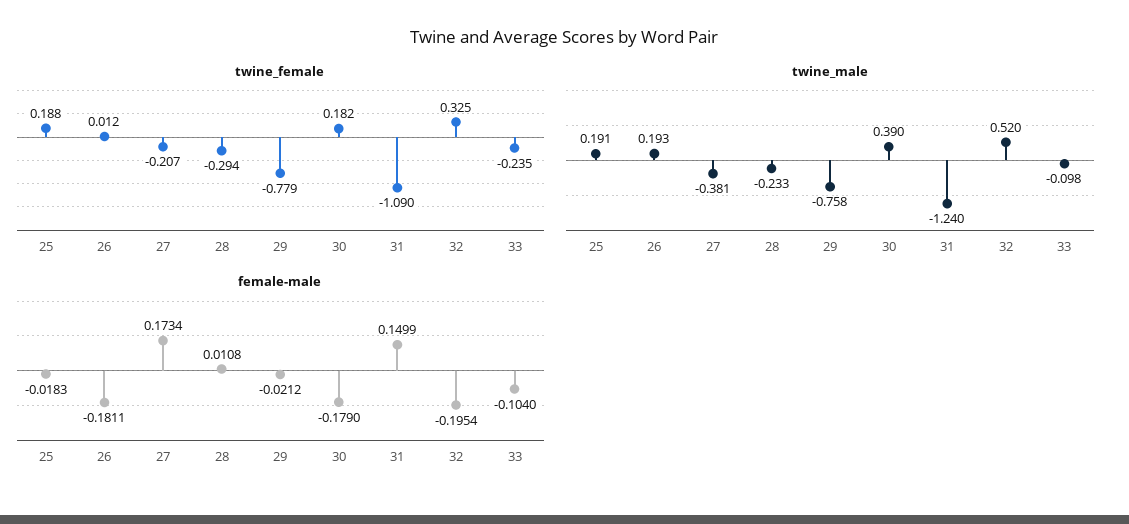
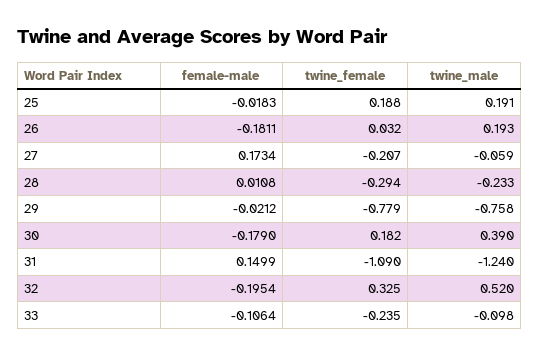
  {
    "twine_female": {
      "25": 0.188,
-     "26": 0.012,
+     "26": 0.032,
      "27": -0.207,
      "28": -0.294,
      "29": -0.779,
      "30": 0.182,
      "31": -1.09,
      "32": 0.325,
      "33": -0.235
    },
    "twine_male": {
      "25": 0.191,
      "26": 0.193,
-     "27": -0.381,
+     "27": -0.059,
      "28": -0.233,
      "29": -0.758,
      "30": 0.39,
      "31": -1.24,
      "32": 0.52,
      "33": -0.098
    },
    "female-male": {
      "25": -0.0183,
      "26": -0.1811,
      "27": 0.1734,
      "28": 0.0108,
      "29": -0.0212,
      "30": -0.179,
      "31": 0.1499,
      "32": -0.1954,
-     "33": -0.104
+     "33": -0.1064
    }
  }

